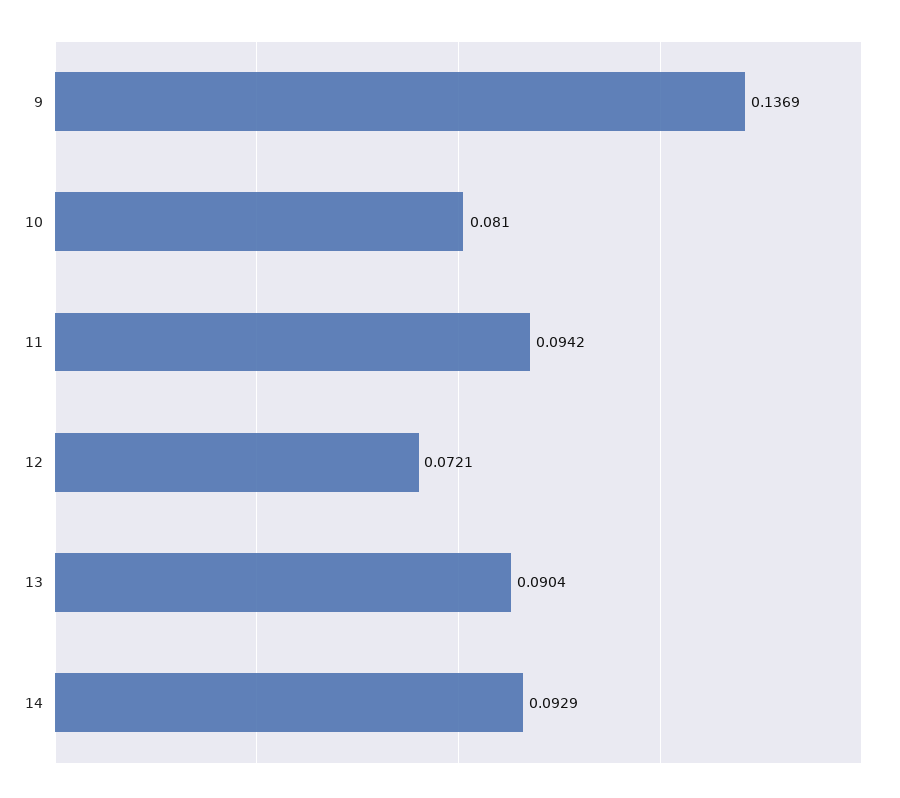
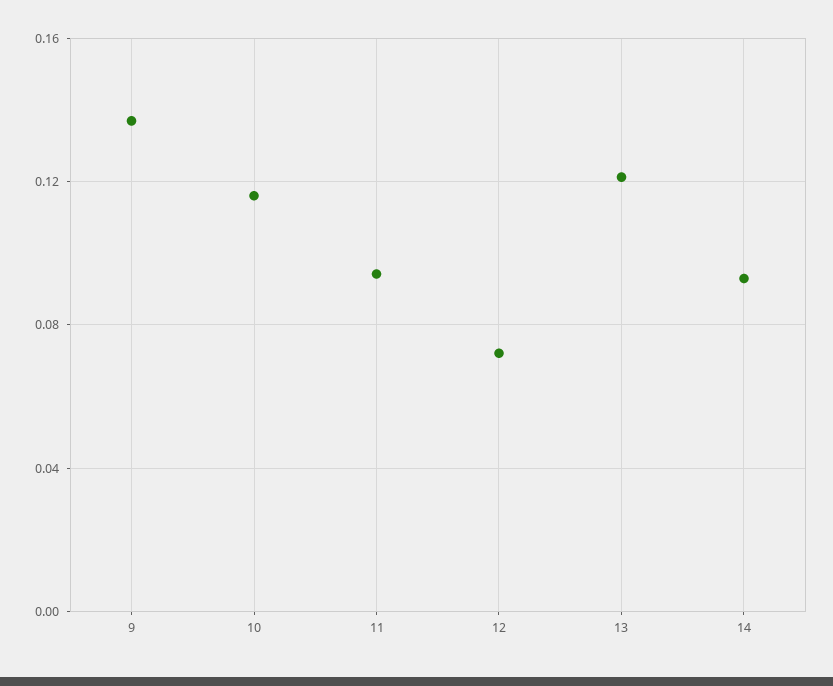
  {
    "9": 0.1369,
-   "10": 0.081,
+   "10": 0.115,
    "11": 0.0942,
    "12": 0.0721,
-   "13": 0.0904,
+   "13": 0.12,
    "14": 0.0929
  }

